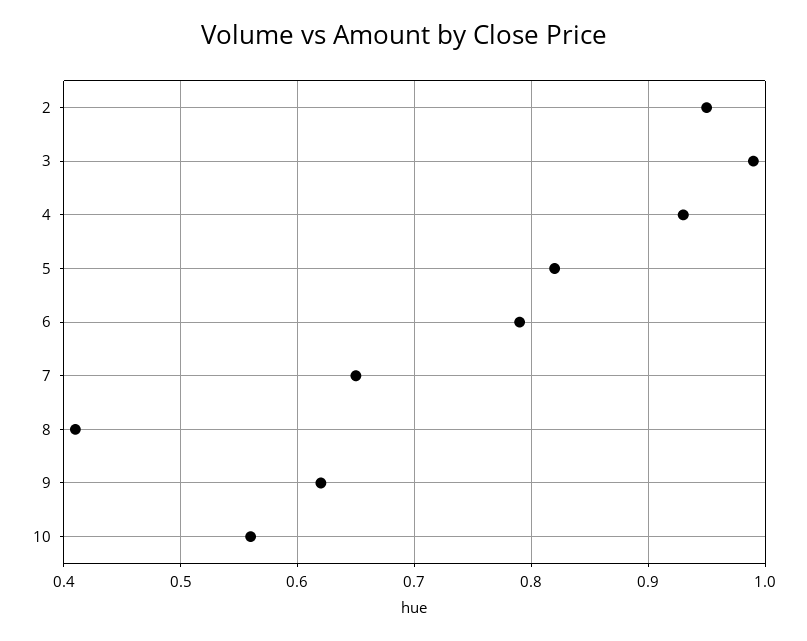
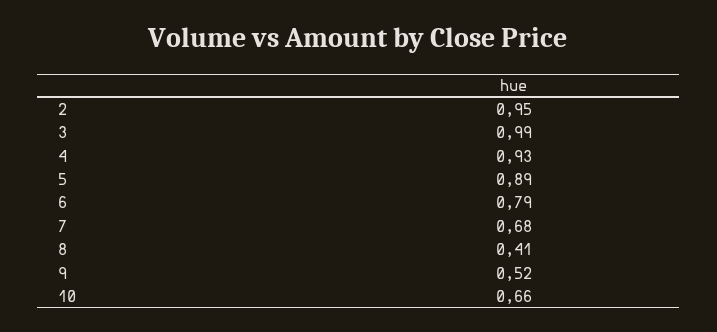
  {
    "2": 0.95,
    "3": 0.99,
    "4": 0.93,
-   "5": 0.82,
+   "5": 0.89,
    "6": 0.79,
-   "7": 0.65,
+   "7": 0.68,
    "8": 0.41,
-   "9": 0.62,
+   "9": 0.52,
-   "10": 0.56
+   "10": 0.66
  }

